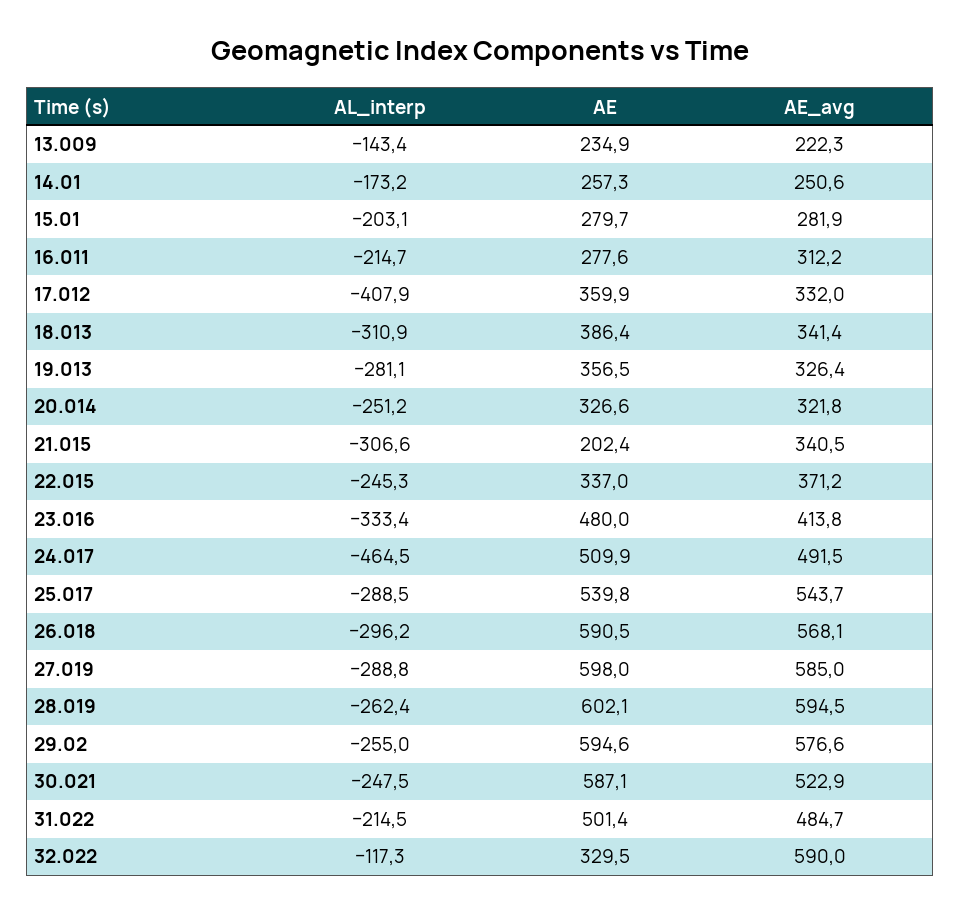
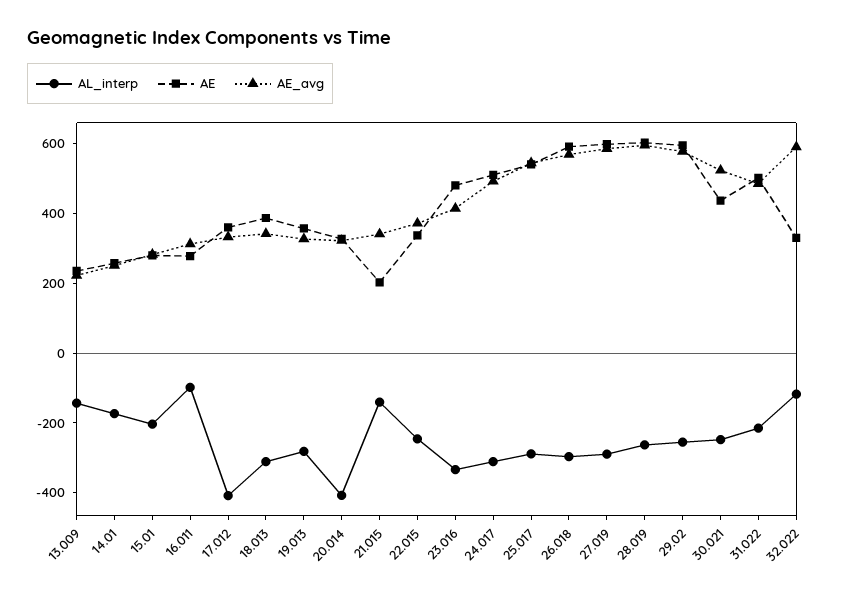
  {
    "AL_interp": {
      "13.009": -143.4,
      "14.01": -173.2,
      "15.01": -203.1,
-     "16.011": -214.7,
+     "16.011": -100,
      "17.012": -407.9,
      "18.013": -310.9,
      "19.013": -281.1,
-     "20.014": -251.2,
+     "20.014": -400,
-     "21.015": -306.6,
+     "21.015": -150,
      "22.015": -245.3,
      "23.016": -333.4,
-     "24.017": -464.5,
+     "24.017": -300,
      "25.017": -288.5,
      "26.018": -296.2,
      "27.019": -288.8,
      "28.019": -262.4,
      "29.02": -255,
      "30.021": -247.5,
      "31.022": -214.5,
      "32.022": -117.3
    },
    "AE": {
      "13.009": 234.9,
      "14.01": 257.3,
      "15.01": 279.7,
      "16.011": 277.6,
      "17.012": 359.9,
      "18.013": 386.4,
      "19.013": 356.5,
      "20.014": 326.6,
      "21.015": 202.4,
      "22.015": 337,
      "23.016": 480,
      "24.017": 509.9,
      "25.017": 539.8,
      "26.018": 590.5,
      "27.019": 598,
      "28.019": 602.1,
      "29.02": 594.6,
-     "30.021": 587.1,
+     "30.021": 450,
      "31.022": 501.4,
      "32.022": 329.5
    },
    "AE_avg": {
      "13.009": 222.3,
      "14.01": 250.6,
      "15.01": 281.9,
      "16.011": 312.2,
      "17.012": 332,
      "18.013": 341.4,
      "19.013": 326.4,
      "20.014": 321.8,
      "21.015": 340.5,
      "22.015": 371.2,
      "23.016": 413.8,
      "24.017": 491.5,
      "25.017": 543.7,
      "26.018": 568.1,
      "27.019": 585,
      "28.019": 594.5,
      "29.02": 576.6,
      "30.021": 522.9,
      "31.022": 484.7,
      "32.022": 590
    }
  }

